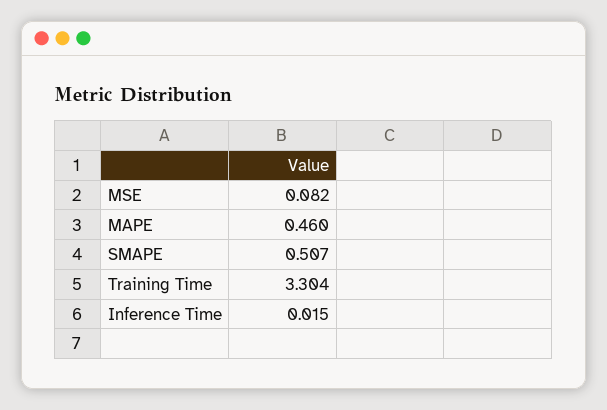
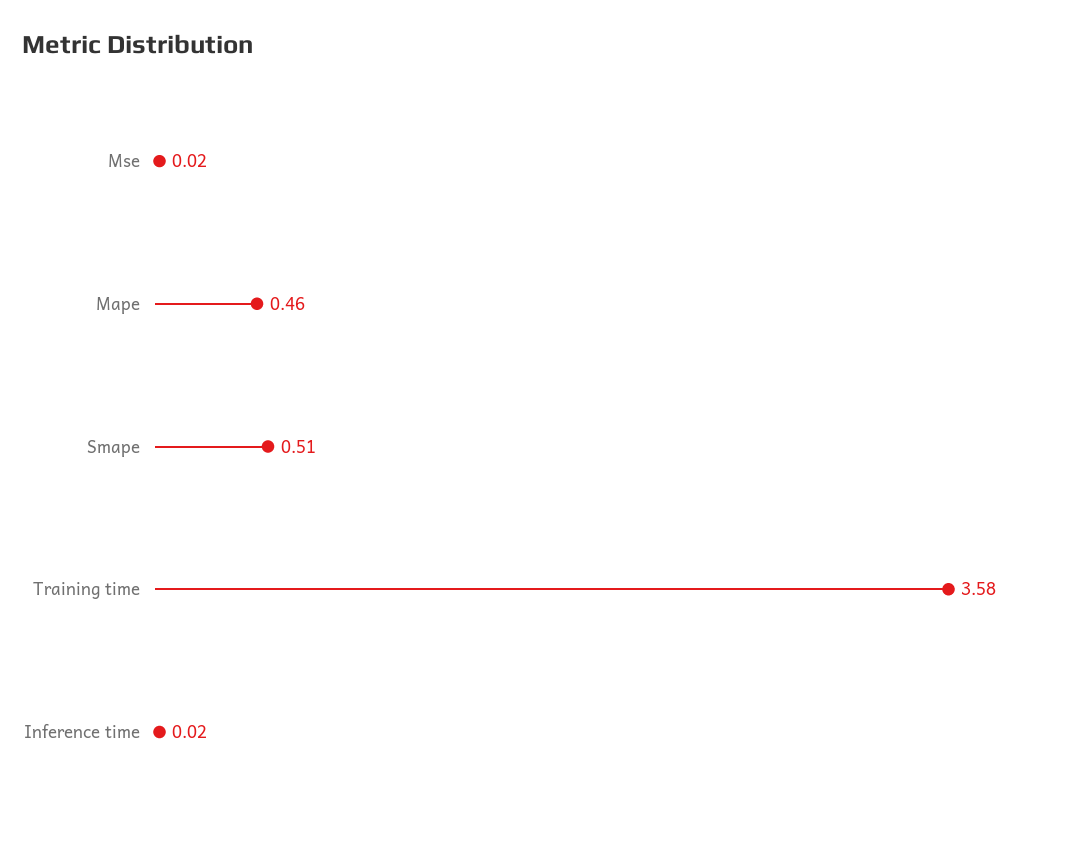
  {
-   "MSE": 0.082,
+   "MSE": 0.02,
    "MAPE": 0.46,
    "SMAPE": 0.507,
-   "Training Time": 3.304,
+   "Training Time": 3.58,
    "Inference Time": 0.015
  }

